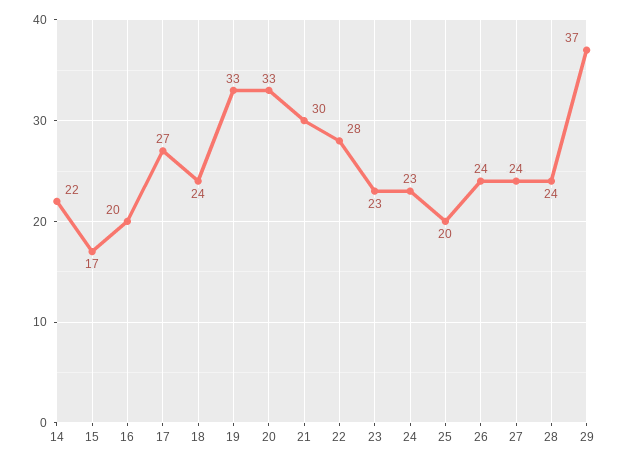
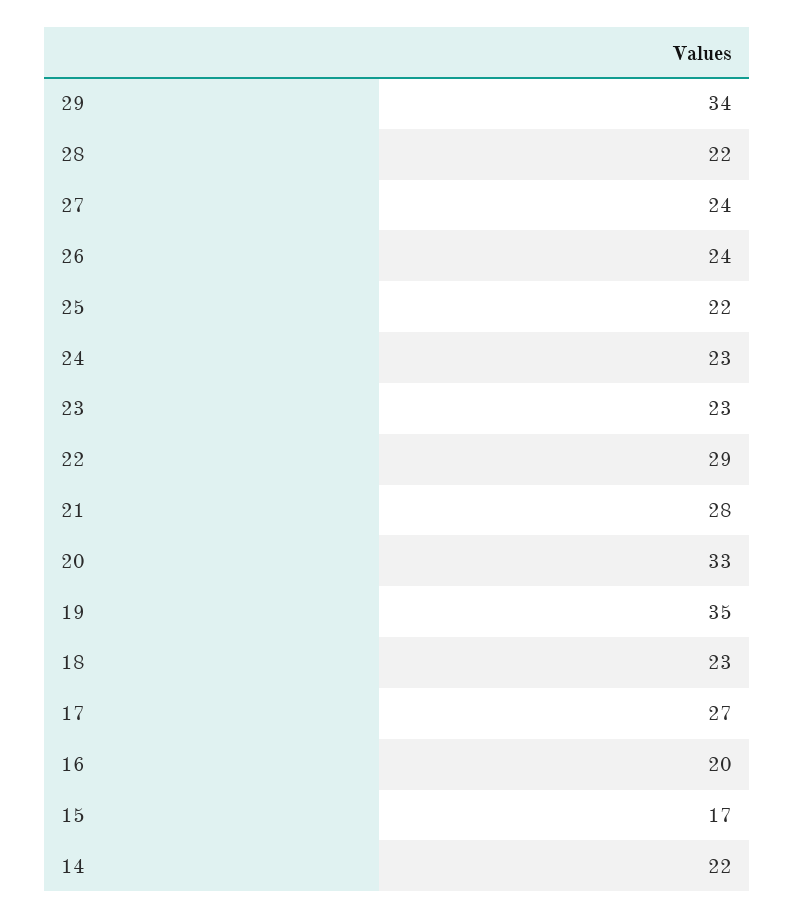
  {
    "14": 22,
    "15": 17,
    "16": 20,
    "17": 27,
-   "18": 24,
+   "18": 23,
-   "19": 33,
+   "19": 35,
    "20": 33,
-   "21": 30,
+   "21": 28,
-   "22": 28,
+   "22": 29,
    "23": 23,
    "24": 23,
-   "25": 20,
+   "25": 22,
    "26": 24,
    "27": 24,
-   "28": 24,
+   "28": 22,
-   "29": 37
+   "29": 34
  }

